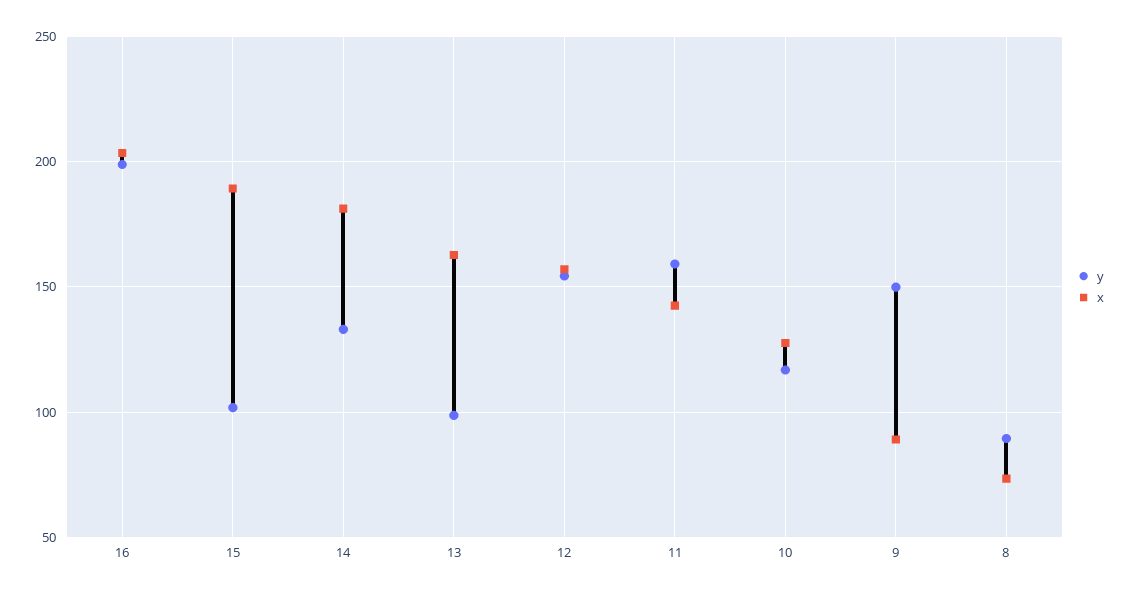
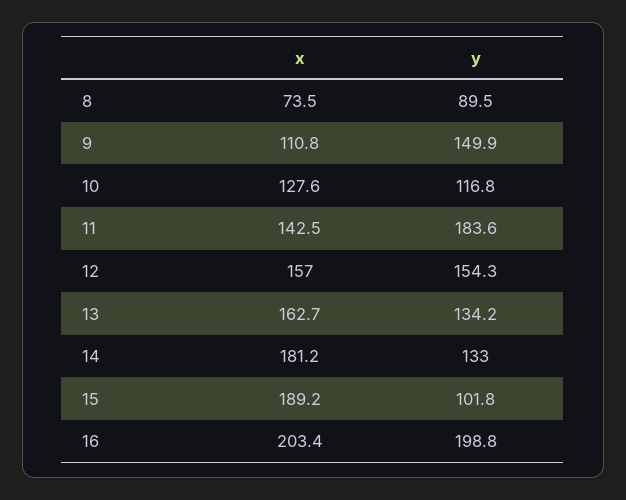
  {
    "y": {
      "16": 198.8,
      "15": 101.8,
      "14": 133,
-     "13": 100,
+     "13": 134.2,
      "12": 154.3,
-     "11": 160,
+     "11": 183.6,
      "10": 116.8,
      "9": 149.9,
      "8": 89.5
    },
    "x": {
      "16": 203.4,
      "15": 189.2,
      "14": 181.2,
      "13": 162.7,
      "12": 157,
      "11": 142.5,
      "10": 127.6,
-     "9": 90,
+     "9": 110.8,
      "8": 73.5
    }
  }

